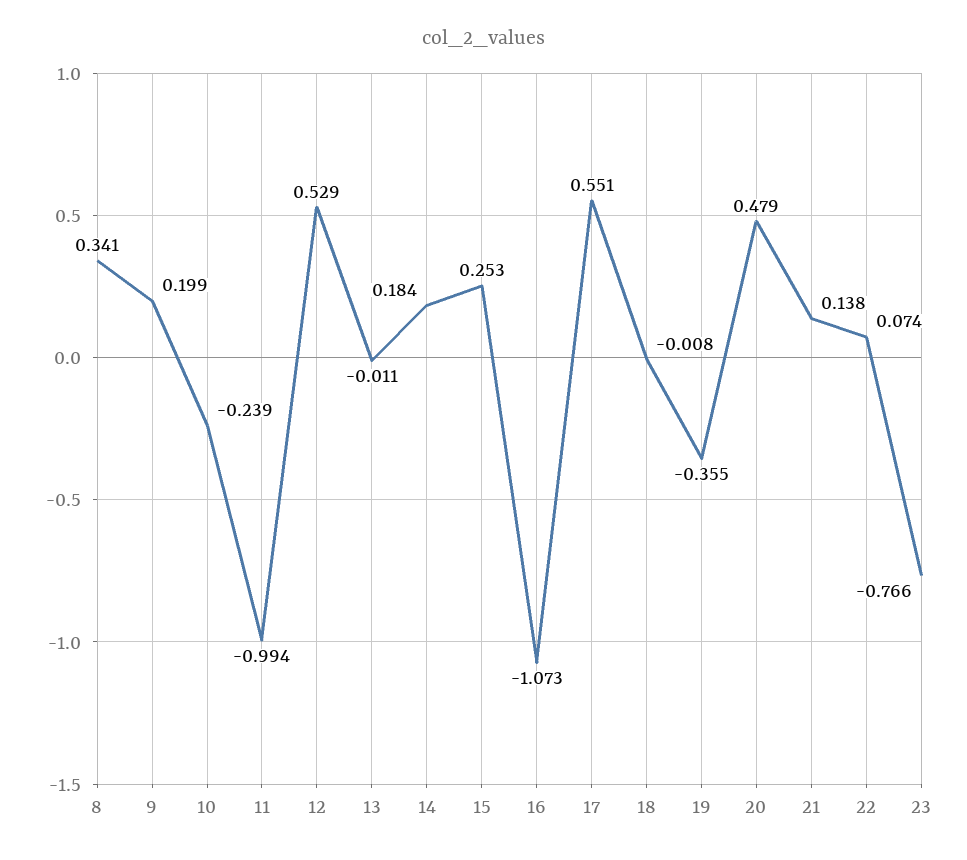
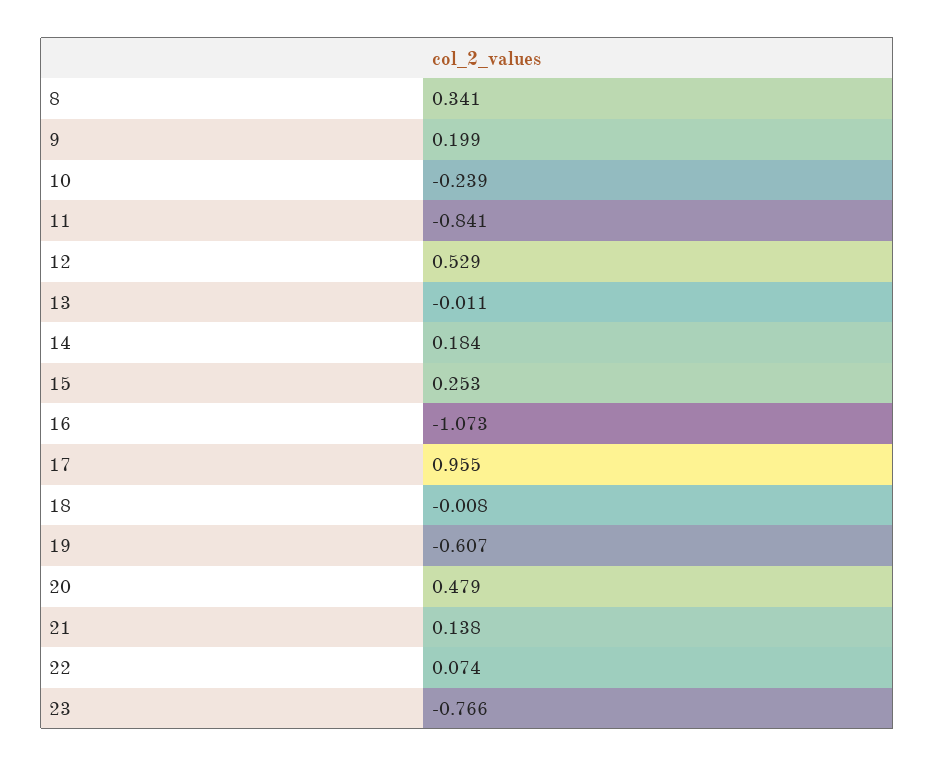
  {
    "8": 0.341,
    "9": 0.199,
    "10": -0.239,
-   "11": -0.994,
+   "11": -0.841,
    "12": 0.529,
    "13": -0.011,
    "14": 0.184,
    "15": 0.253,
    "16": -1.073,
-   "17": 0.551,
+   "17": 0.955,
    "18": -0.008,
-   "19": -0.355,
+   "19": -0.607,
    "20": 0.479,
    "21": 0.138,
    "22": 0.074,
    "23": -0.766
  }

